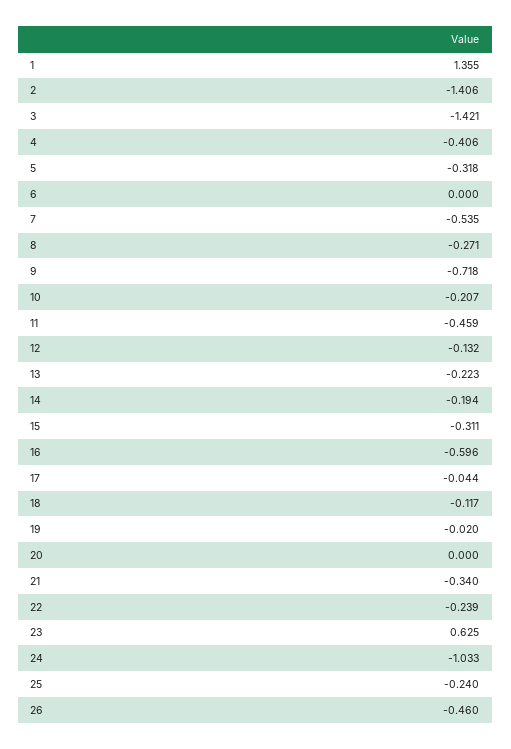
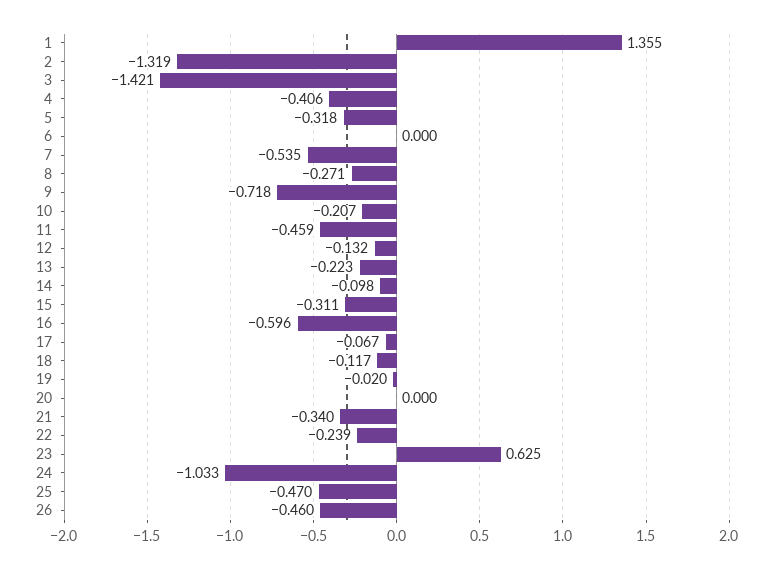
  {
    "1": 1.355,
-   "2": -1.406,
+   "2": -1.319,
    "3": -1.421,
    "4": -0.406,
    "5": -0.318,
    "6": 0,
    "7": -0.535,
    "8": -0.271,
    "9": -0.718,
    "10": -0.207,
    "11": -0.459,
    "12": -0.132,
    "13": -0.223,
-   "14": -0.194,
+   "14": -0.098,
    "15": -0.311,
    "16": -0.596,
-   "17": -0.044,
+   "17": -0.067,
    "18": -0.117,
    "19": -0.02,
    "20": 0,
    "21": -0.34,
    "22": -0.239,
    "23": 0.625,
    "24": -1.033,
-   "25": -0.24,
+   "25": -0.47,
    "26": -0.46
  }

